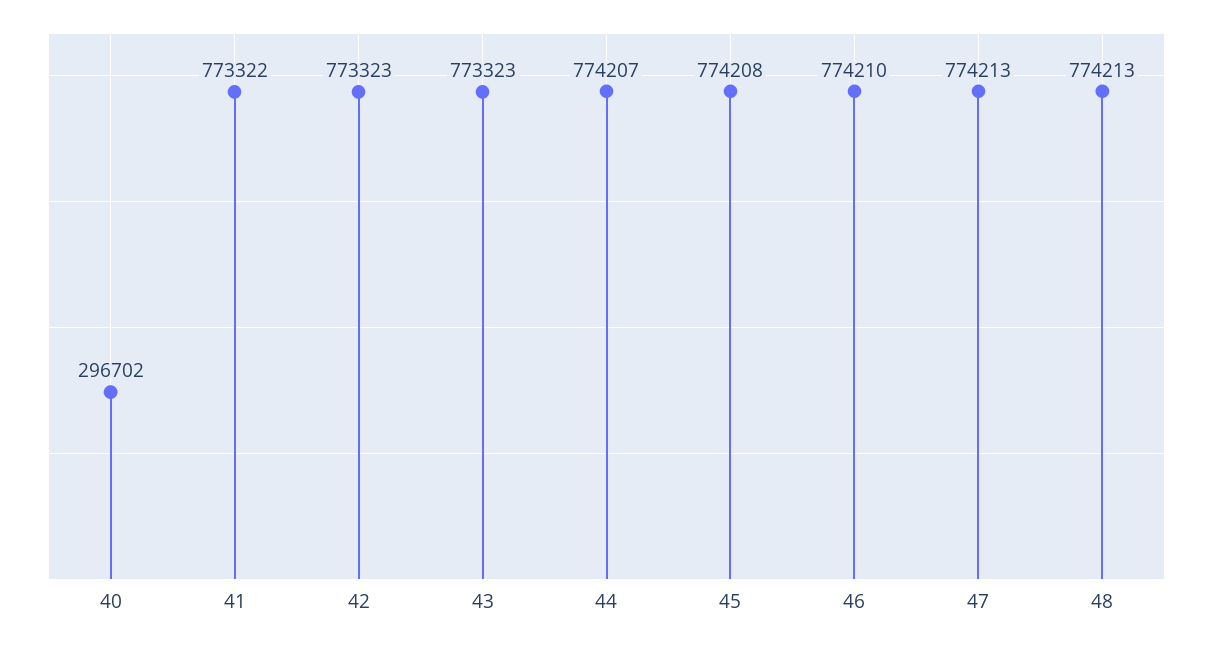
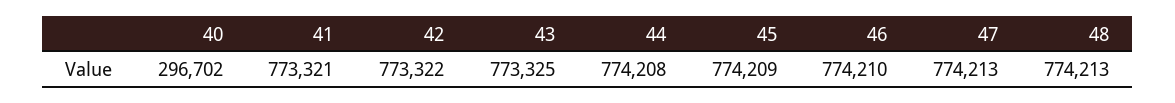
  {
    "40": 296702,
-   "41": 773322,
+   "41": 773321,
-   "42": 773323,
+   "42": 773322,
-   "43": 773323,
+   "43": 773325,
-   "44": 774207,
+   "44": 774208,
-   "45": 774208,
+   "45": 774209,
    "46": 774210,
    "47": 774213,
    "48": 774213
  }

